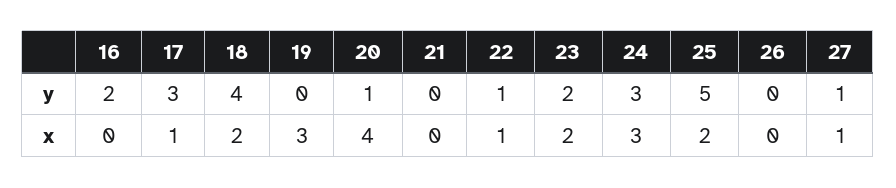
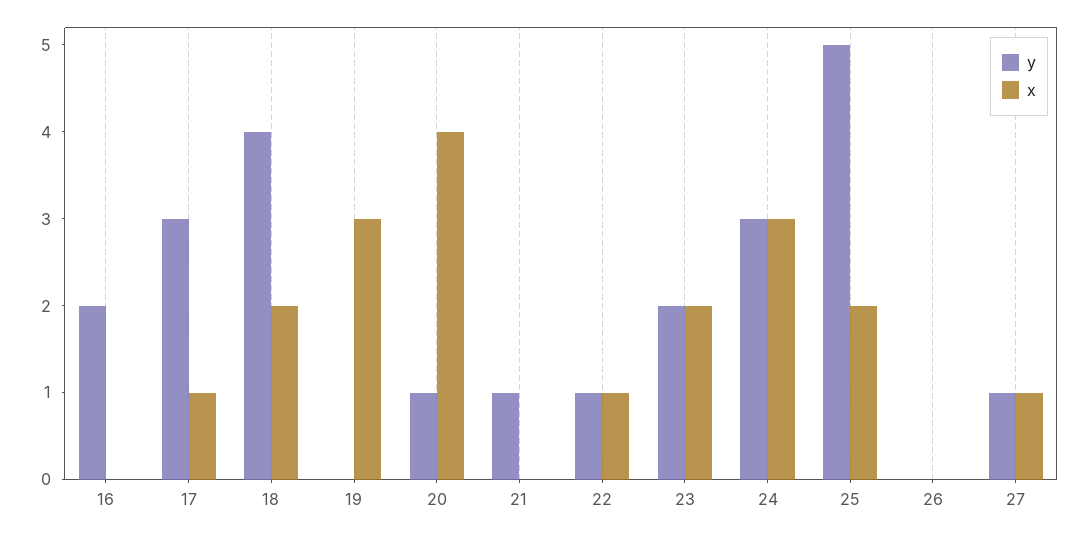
  {
    "y": {
      "16": 2,
      "17": 3,
      "18": 4,
      "19": 0,
      "20": 1,
-     "21": 0,
+     "21": 1,
      "22": 1,
      "23": 2,
      "24": 3,
      "25": 5,
      "26": 0,
      "27": 1
    },
    "x": {
      "16": 0,
      "17": 1,
      "18": 2,
      "19": 3,
      "20": 4,
      "21": 0,
      "22": 1,
      "23": 2,
      "24": 3,
      "25": 2,
      "26": 0,
      "27": 1
    }
  }

